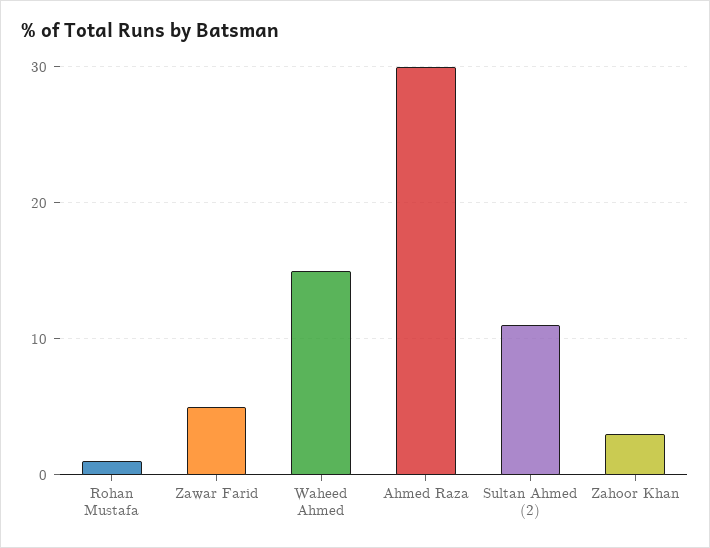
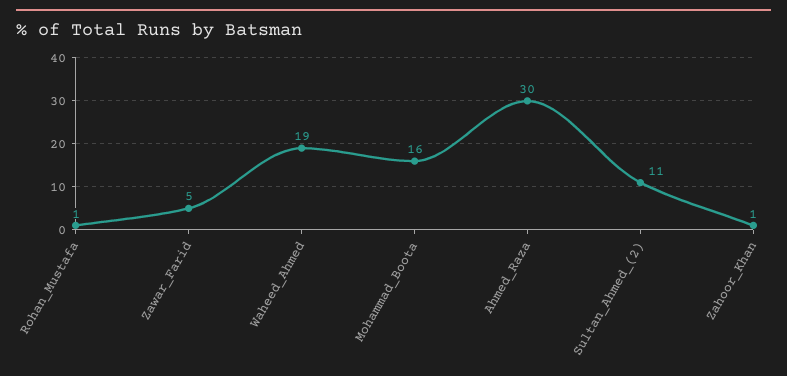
  {
    "Rohan Mustafa": 1,
    "Zawar Farid": 5,
-   "Waheed Ahmed": 15,
+   "Waheed Ahmed": 19,
    "Ahmed Raza": 30,
    "Sultan Ahmed (2)": 11,
-   "Zahoor Khan": 3
+   "Zahoor Khan": 1,
+   "Mohammad_Boota": 16
  }

